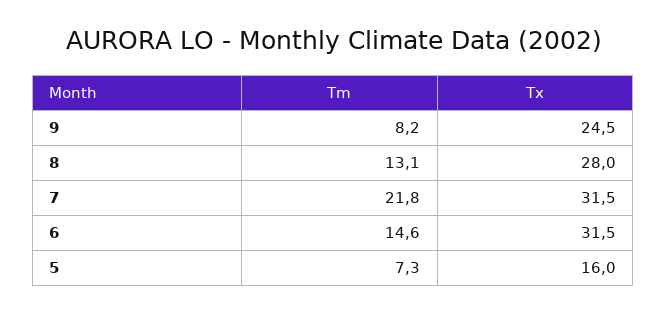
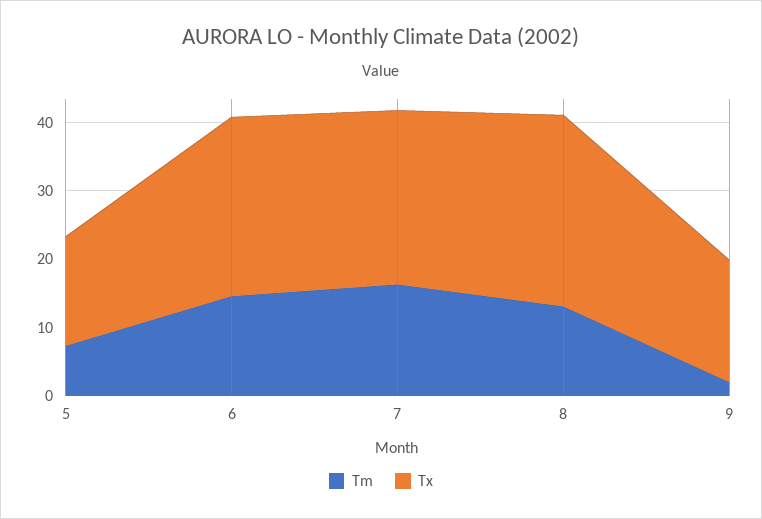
  {
    "Tm": {
-     "9": 8.2,
+     "9": 2,
      "8": 13.1,
-     "7": 21.8,
+     "7": 16,
      "6": 14.6,
      "5": 7.3
    },
    "Tx": {
-     "9": 24.5,
+     "9": 18,
      "8": 28,
-     "7": 31.5,
+     "7": 26,
-     "6": 31.5,
+     "6": 26,
      "5": 16
    }
  }

